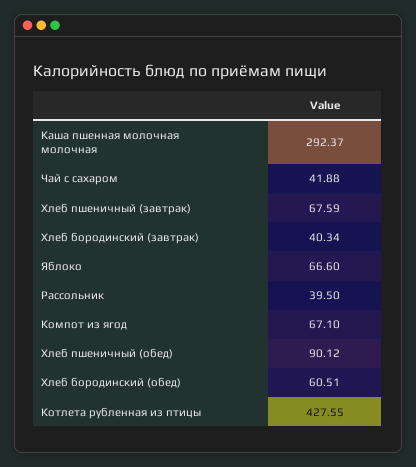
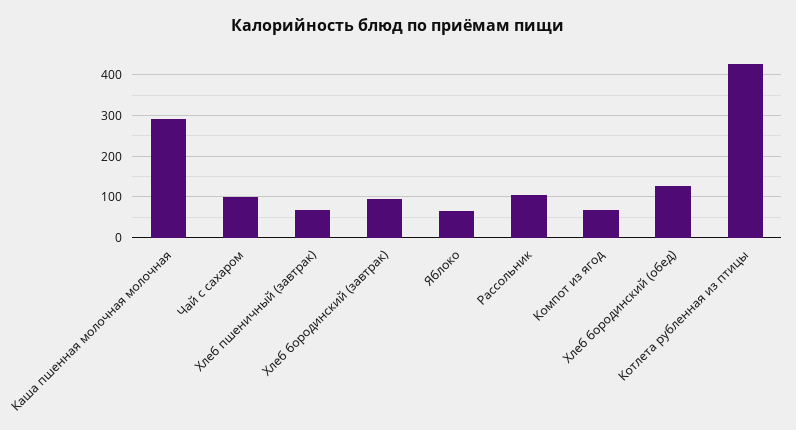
  {
    "Каша пшенная молочная молочная": 292.37,
-   "Чай с сахаром": 41.88,
+   "Чай с сахаром": 100,
    "Хлеб пшеничный (завтрак)": 67.59,
-   "Хлеб бородинский (завтрак)": 40.34,
+   "Хлеб бородинский (завтрак)": 100,
    "Яблоко": 66.6,
-   "Рассольник": 39.5,
+   "Рассольник": 100,
    "Компот из ягод": 67.1,
-   "Хлеб пшеничный (обед)": 90.12,
-   "Хлеб бородинский (обед)": 60.51,
+   "Хлеб бородинский (обед)": 120,
    "Котлета рубленная из птицы": 427.55
  }

